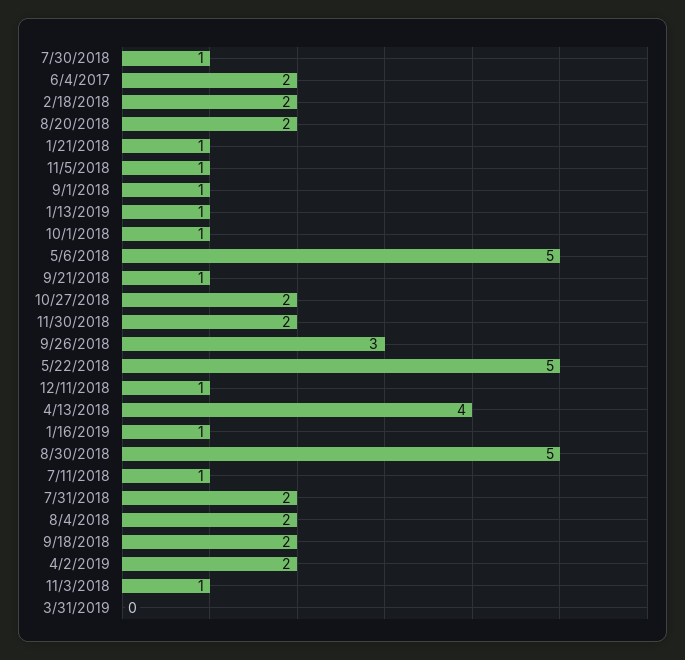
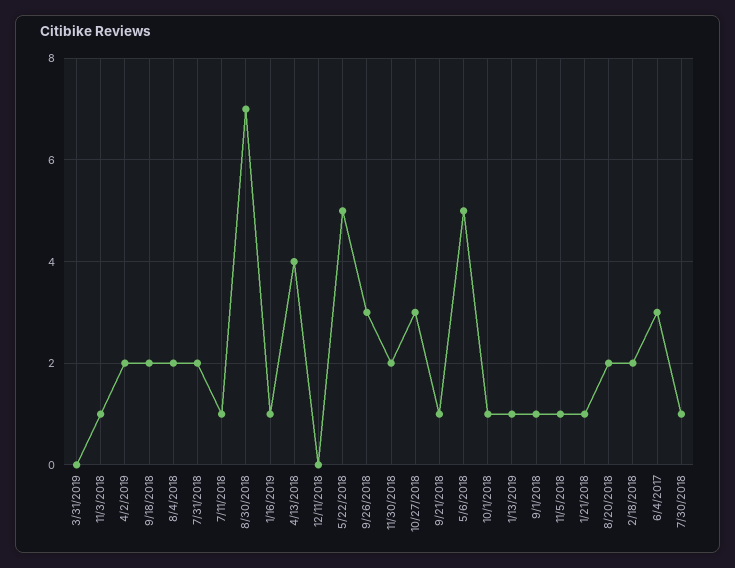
  {
    "7/30/2018": 1,
-   "6/4/2017": 2,
+   "6/4/2017": 3,
    "2/18/2018": 2,
    "8/20/2018": 2,
    "1/21/2018": 1,
    "11/5/2018": 1,
    "9/1/2018": 1,
    "1/13/2019": 1,
    "10/1/2018": 1,
    "5/6/2018": 5,
    "9/21/2018": 1,
-   "10/27/2018": 2,
+   "10/27/2018": 3,
    "11/30/2018": 2,
    "9/26/2018": 3,
    "5/22/2018": 5,
-   "12/11/2018": 1,
+   "12/11/2018": 0,
    "4/13/2018": 4,
    "1/16/2019": 1,
-   "8/30/2018": 5,
+   "8/30/2018": 7,
    "7/11/2018": 1,
    "7/31/2018": 2,
    "8/4/2018": 2,
    "9/18/2018": 2,
    "4/2/2019": 2,
    "11/3/2018": 1,
    "3/31/2019": 0
  }

